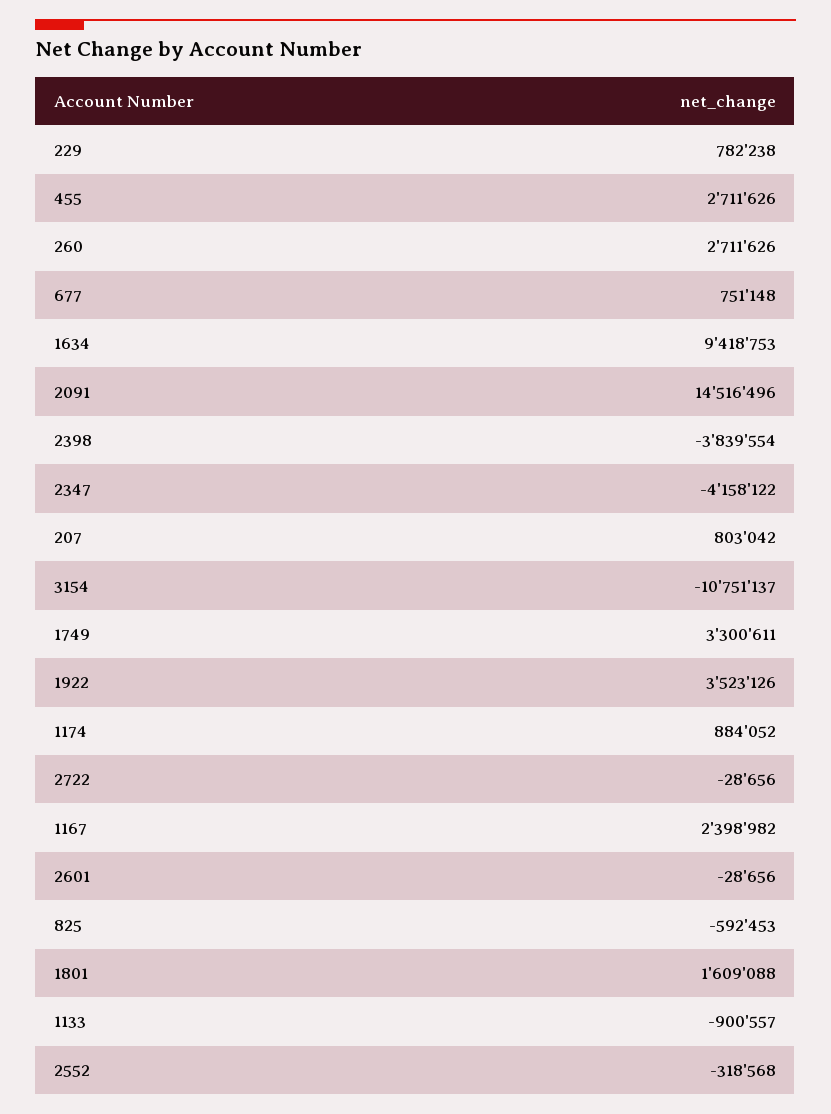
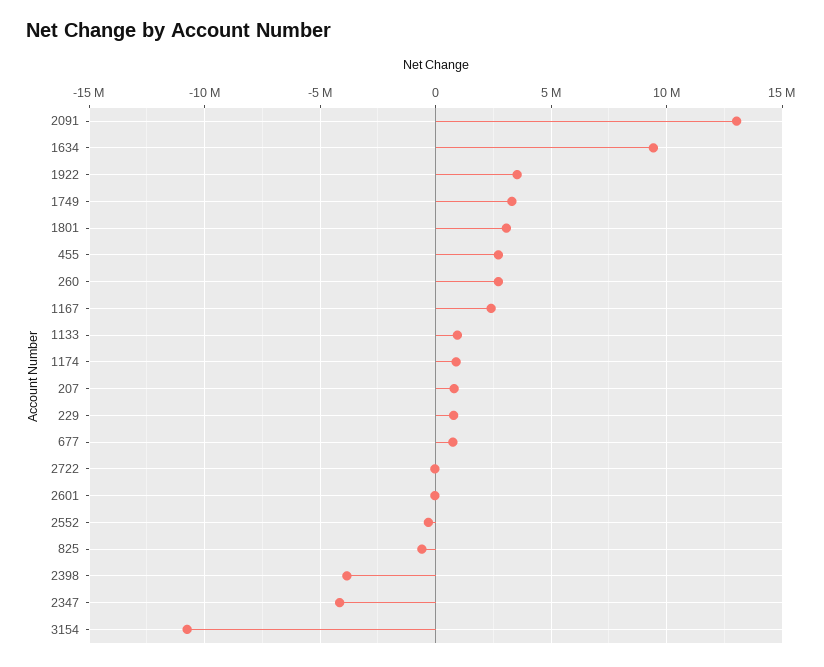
  {
    "229": 782238,
    "455": 2711626,
    "260": 2711626,
    "677": 751148,
    "1634": 9418753,
-   "2091": 14516496,
+   "2091": 13000000,
    "2398": -3839554,
    "2347": -4158122,
    "207": 803042,
    "3154": -10751137,
    "1749": 3300611,
    "1922": 3523126,
    "1174": 884052,
    "2722": -28656,
    "1167": 2398982,
    "2601": -28656,
    "825": -592453,
-   "1801": 1609088,
+   "1801": 3000000,
-   "1133": -900557,
+   "1133": 1000000,
    "2552": -318568
  }

